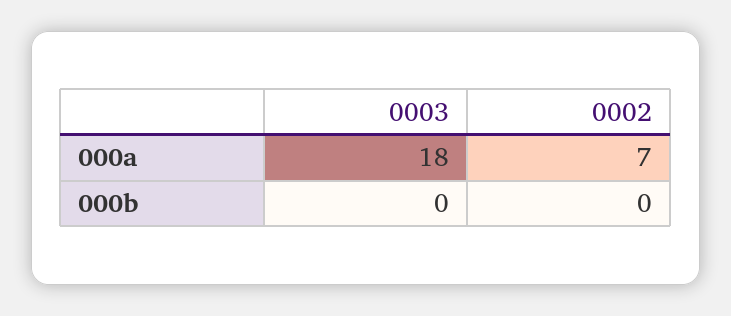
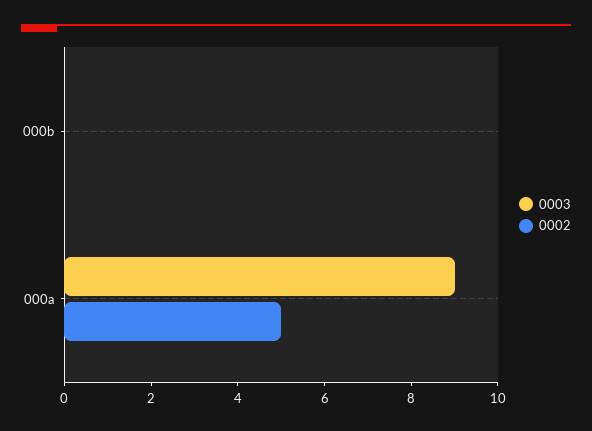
  {
    "0003": {
-     "000a": 18,
+     "000a": 9,
      "000b": 0
    },
    "0002": {
-     "000a": 7,
+     "000a": 5,
      "000b": 0
    }
  }

